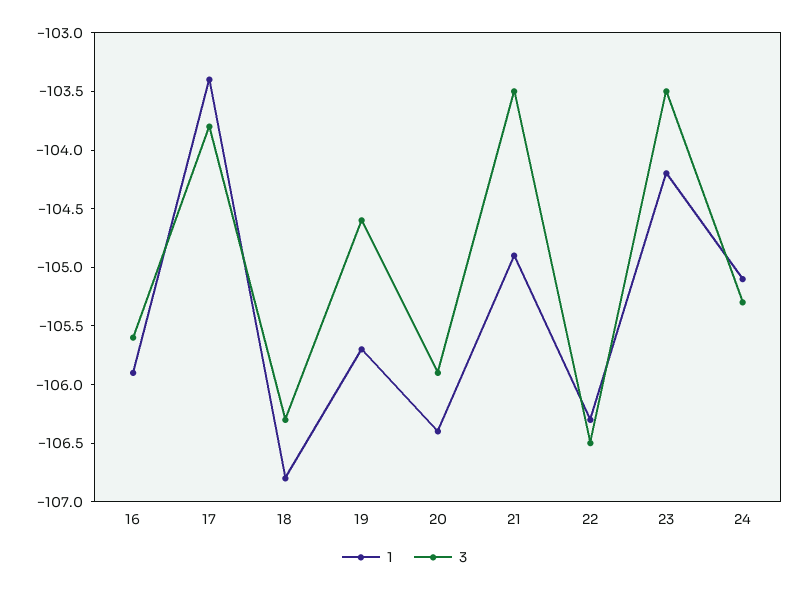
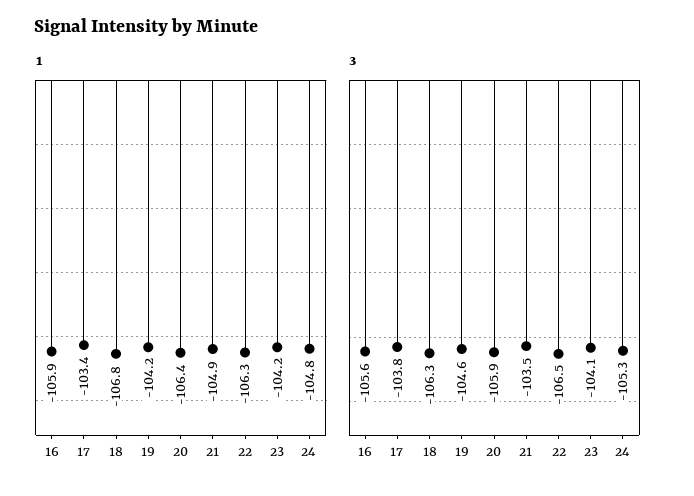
  {
    "1": {
      "16": -105.9,
      "17": -103.4,
      "18": -106.8,
-     "19": -105.7,
+     "19": -104.2,
      "20": -106.4,
      "21": -104.9,
      "22": -106.3,
      "23": -104.2,
-     "24": -105.1
+     "24": -104.8
    },
    "3": {
      "16": -105.6,
      "17": -103.8,
      "18": -106.3,
      "19": -104.6,
      "20": -105.9,
      "21": -103.5,
      "22": -106.5,
-     "23": -103.5,
+     "23": -104.1,
      "24": -105.3
    }
  }

